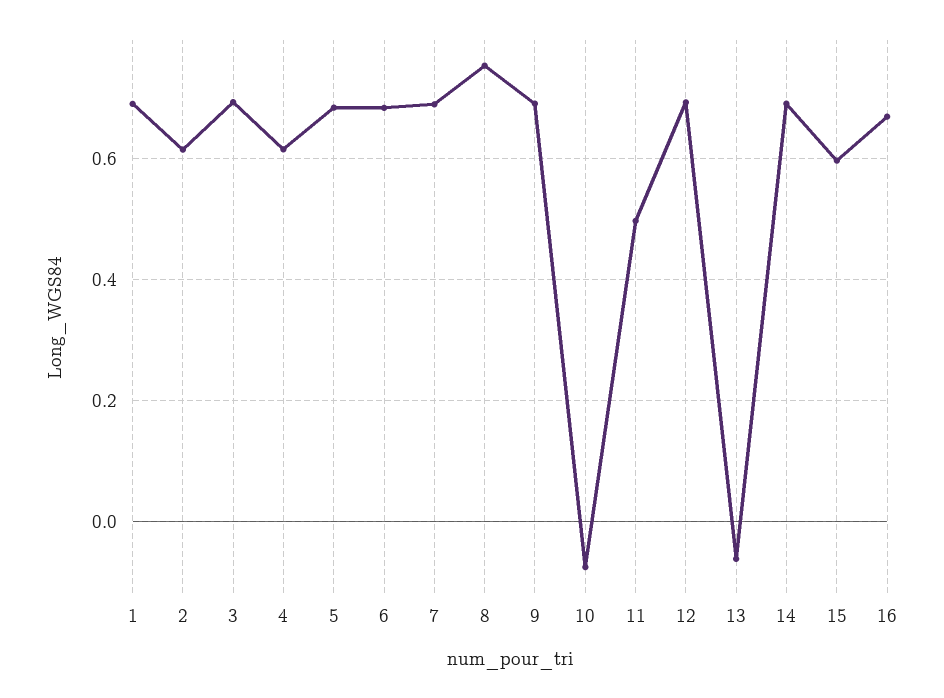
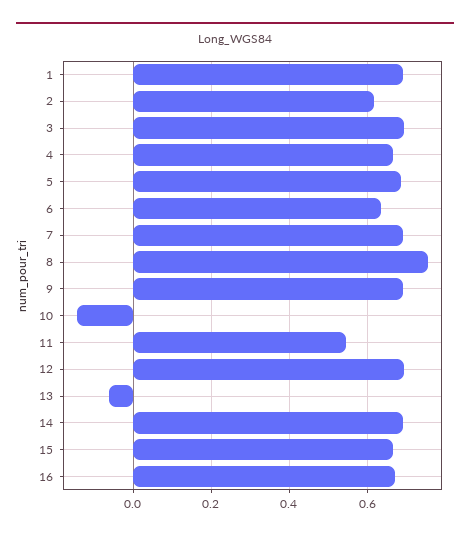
  {
    "1": 0.7,
    "2": 0.62,
    "3": 0.7,
-   "4": 0.62,
+   "4": 0.66,
    "5": 0.68,
-   "6": 0.68,
+   "6": 0.64,
    "7": 0.7,
    "8": 0.76,
    "9": 0.7,
-   "10": -0.08,
+   "10": -0.14,
-   "11": 0.5,
+   "11": 0.54,
    "12": 0.7,
    "13": -0.06,
    "14": 0.7,
-   "15": 0.6,
+   "15": 0.66,
    "16": 0.66
  }

